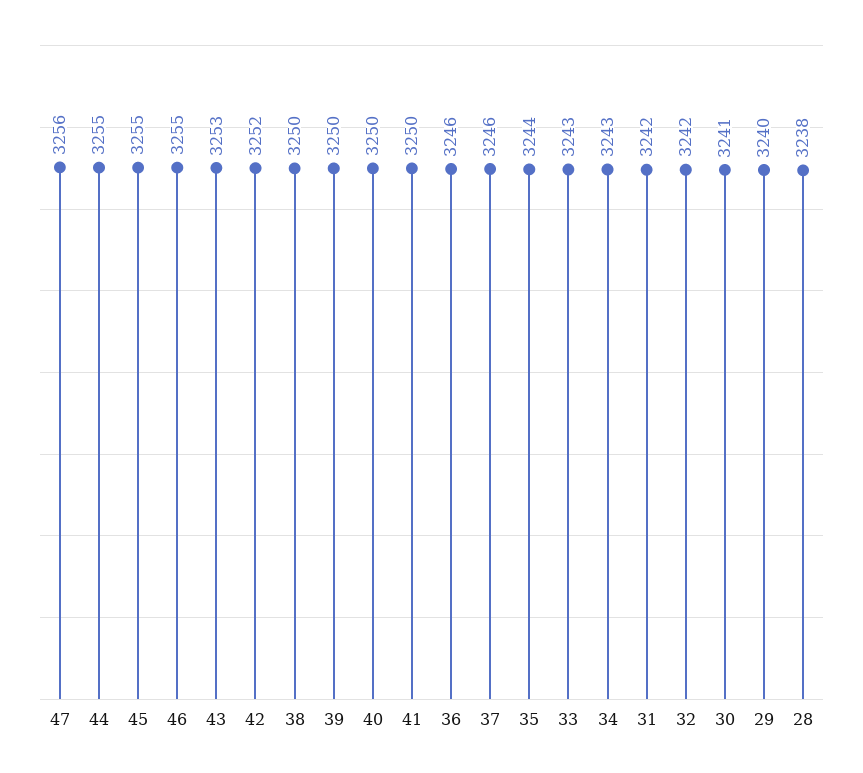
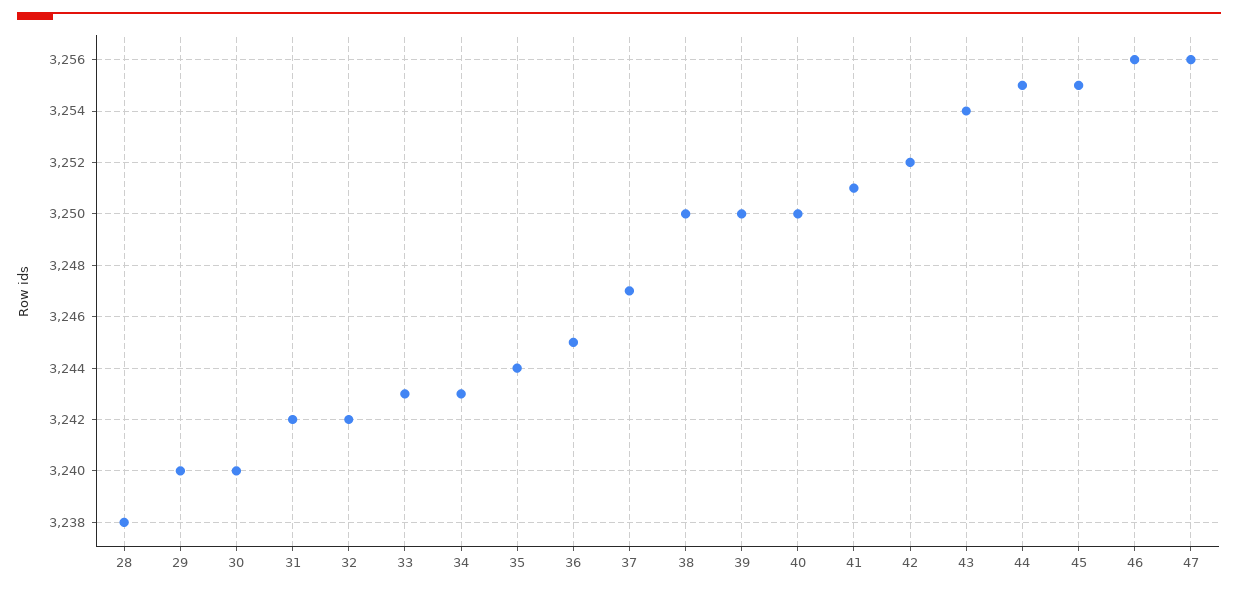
  {
    "47": 3256,
    "44": 3255,
    "45": 3255,
-   "46": 3255,
+   "46": 3256,
-   "43": 3253,
+   "43": 3254,
    "42": 3252,
    "38": 3250,
    "39": 3250,
    "40": 3250,
-   "41": 3250,
+   "41": 3251,
-   "36": 3246,
+   "36": 3245,
-   "37": 3246,
+   "37": 3247,
    "35": 3244,
    "33": 3243,
    "34": 3243,
    "31": 3242,
    "32": 3242,
-   "30": 3241,
+   "30": 3240,
    "29": 3240,
    "28": 3238
  }

